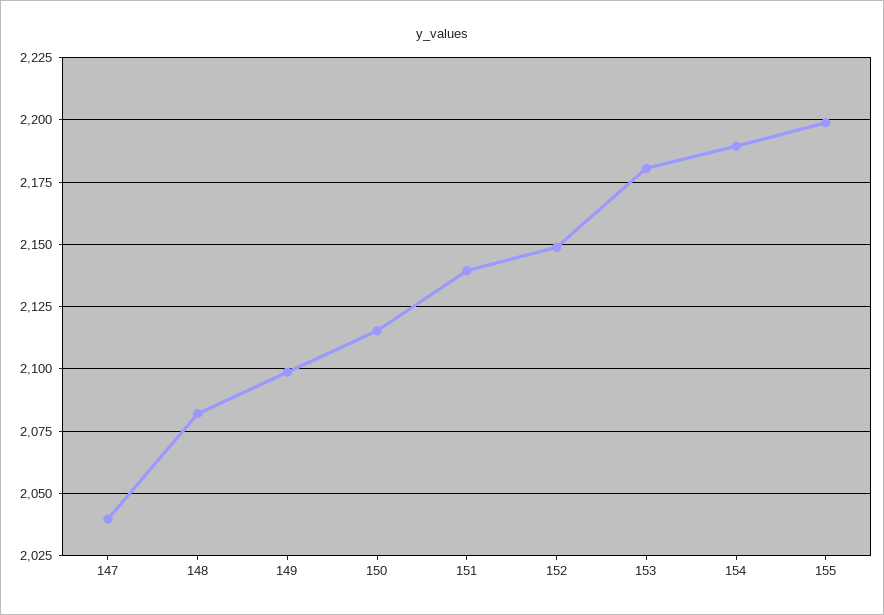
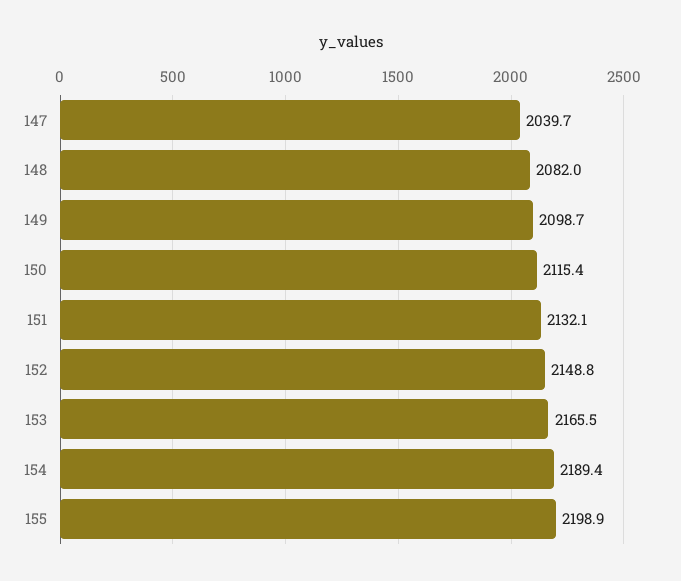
  {
    "147": 2039.7,
    "148": 2082,
    "149": 2098.7,
    "150": 2115.4,
-   "151": 2140,
+   "151": 2132.1,
    "152": 2148.8,
-   "153": 2180,
+   "153": 2165.5,
    "154": 2189.4,
    "155": 2198.9
  }

